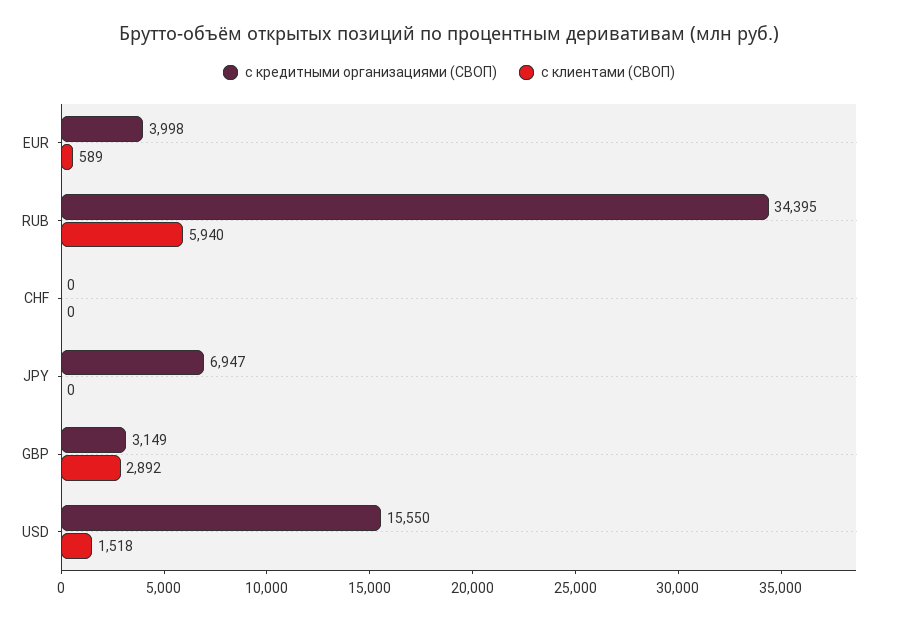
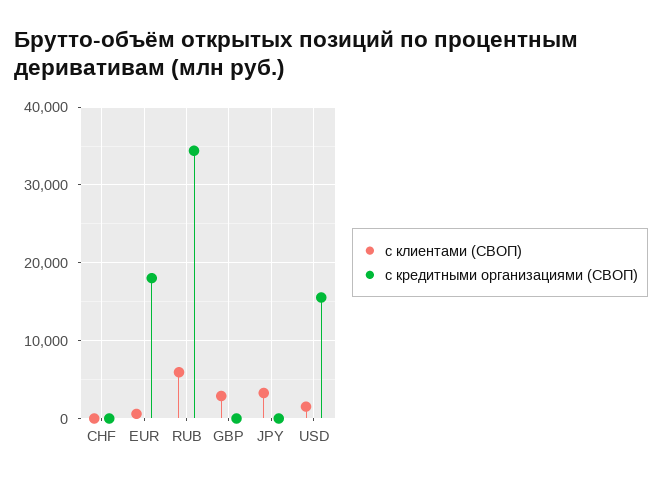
  {
    "с кредитными организациями (СВОП)": {
-     "EUR": 3998,
+     "EUR": 18000,
      "RUB": 34395,
      "CHF": 0,
-     "JPY": 6947,
+     "JPY": 0,
-     "GBP": 3149,
+     "GBP": 0,
      "USD": 15550
    },
    "с клиентами (СВОП)": {
      "EUR": 589,
      "RUB": 5940,
      "CHF": 0,
-     "JPY": 0,
+     "JPY": 3000,
      "GBP": 2892,
      "USD": 1518
    }
  }

